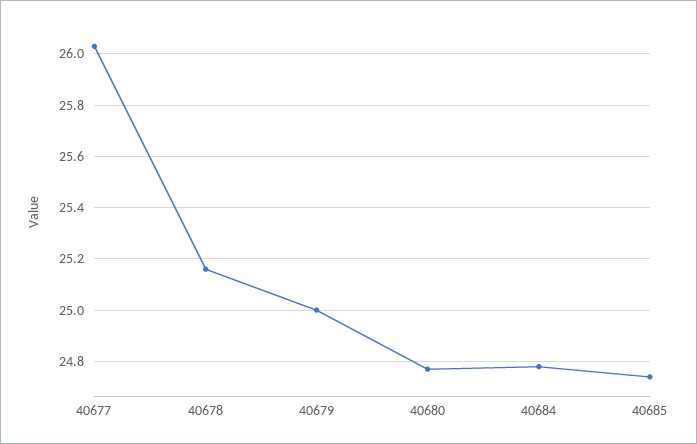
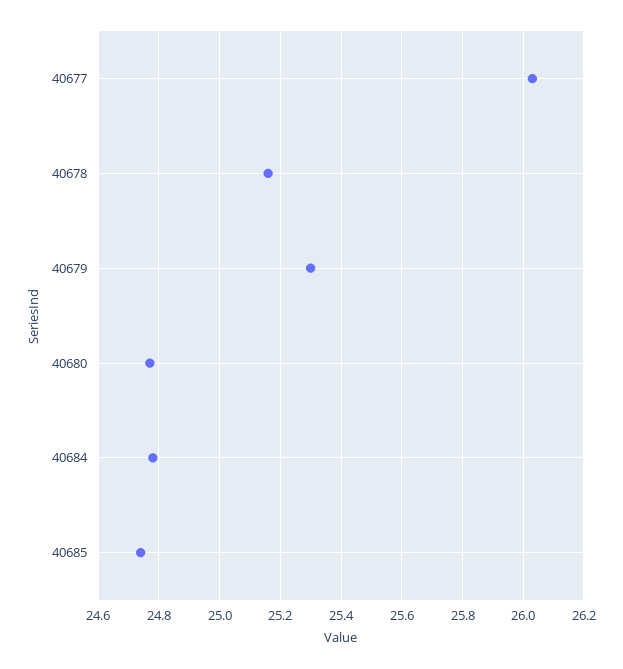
  {
    "40677": 26.05,
    "40678": 25.15,
-   "40679": 25,
+   "40679": 25.3,
    "40680": 24.75,
    "40684": 24.8,
    "40685": 24.75
  }

